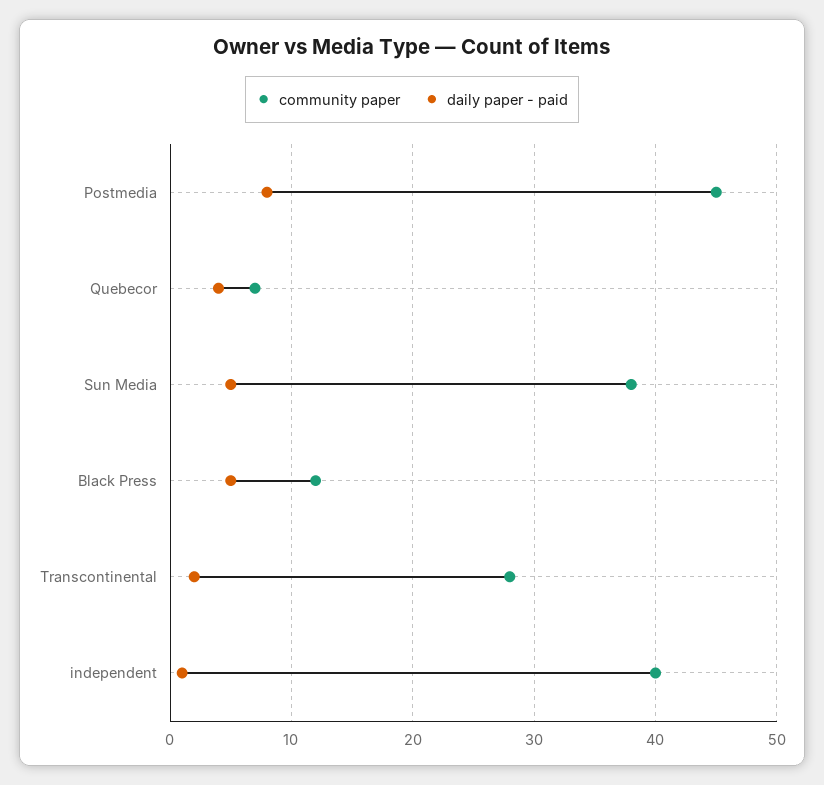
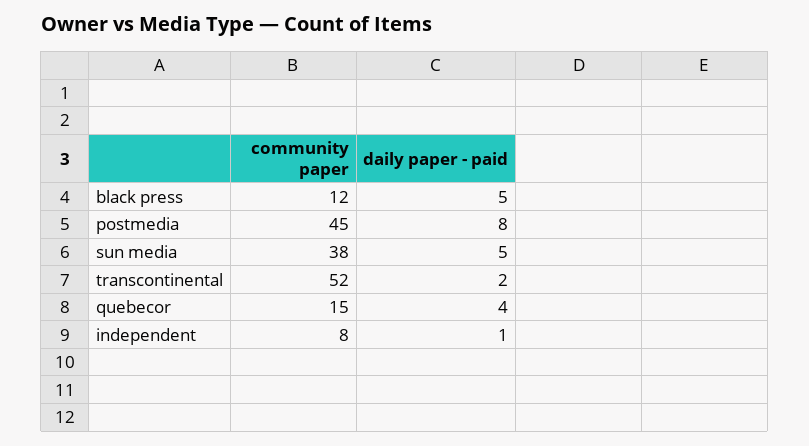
  {
    "community paper": {
      "Postmedia": 45,
-     "Quebecor": 7,
+     "Quebecor": 15,
      "Sun Media": 38,
      "Black Press": 12,
-     "Transcontinental": 28,
+     "Transcontinental": 52,
-     "independent": 40
+     "independent": 8
    },
    "daily paper - paid": {
      "Postmedia": 8,
      "Quebecor": 4,
      "Sun Media": 5,
      "Black Press": 5,
      "Transcontinental": 2,
      "independent": 1
    }
  }

